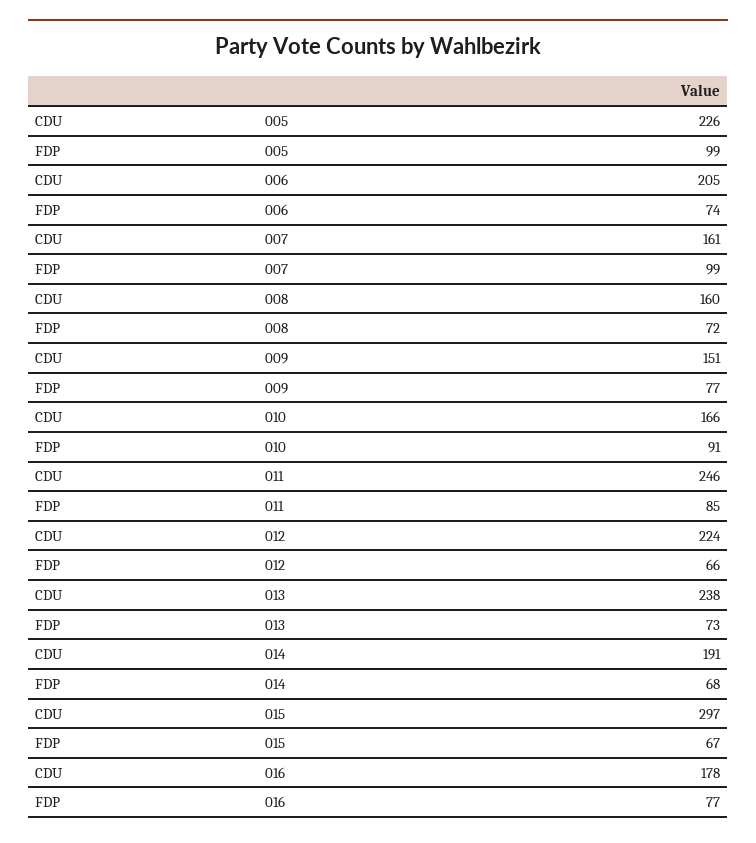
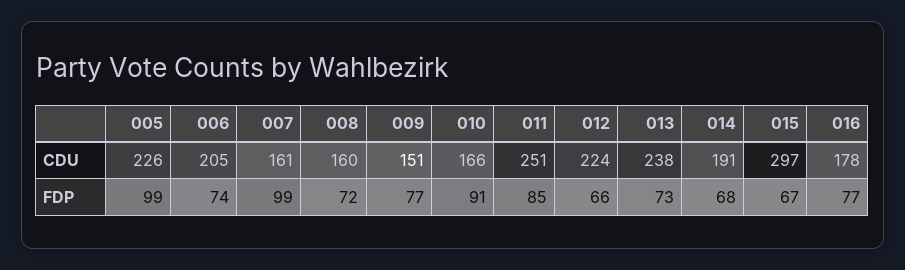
  {
    "CDU": {
      "005": 226,
      "006": 205,
      "007": 161,
      "008": 160,
      "009": 151,
      "010": 166,
-     "011": 246,
+     "011": 251,
      "012": 224,
      "013": 238,
      "014": 191,
      "015": 297,
      "016": 178
    },
    "FDP": {
      "005": 99,
      "006": 74,
      "007": 99,
      "008": 72,
      "009": 77,
      "010": 91,
      "011": 85,
      "012": 66,
      "013": 73,
      "014": 68,
      "015": 67,
      "016": 77
    }
  }

